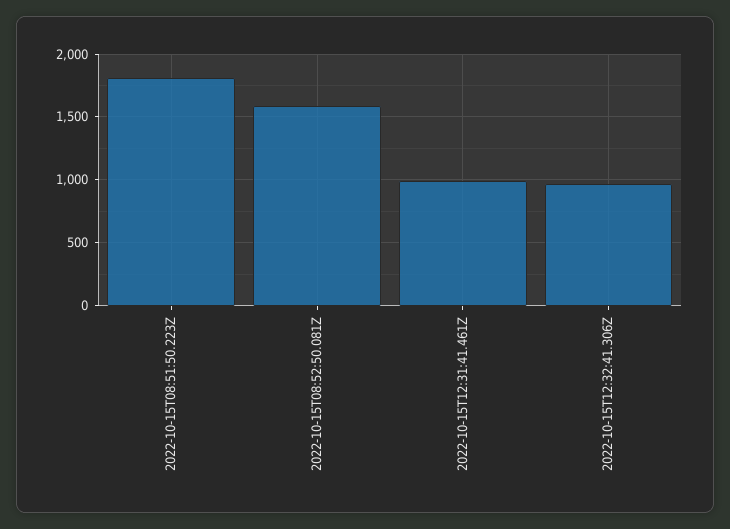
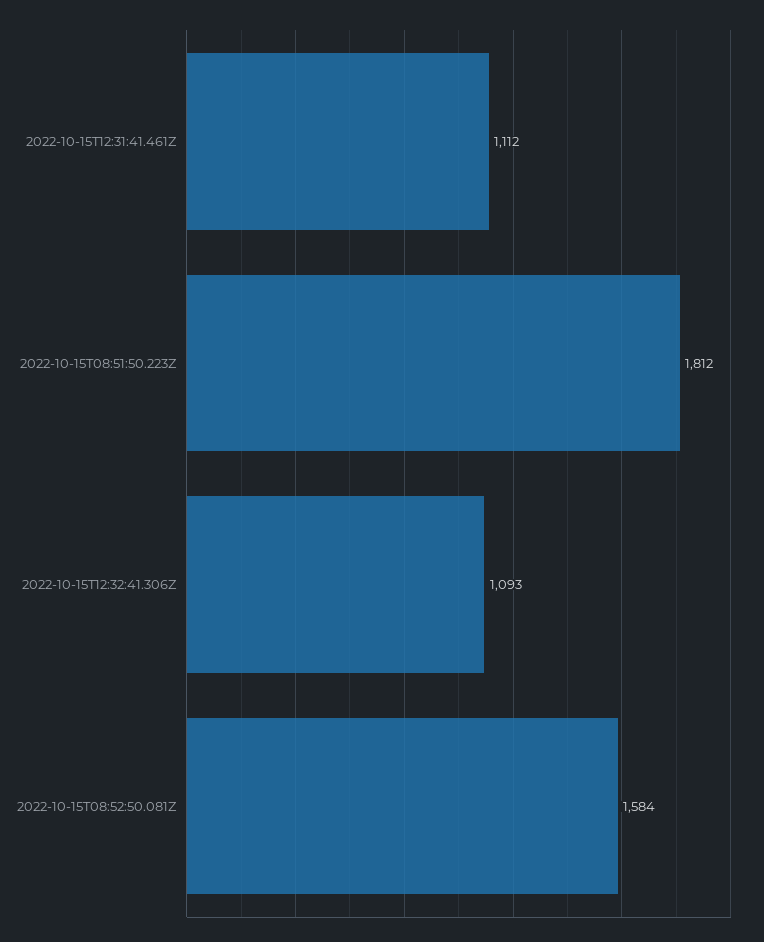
  {
    "2022-10-15T08:51:50.223Z": 1812,
    "2022-10-15T08:52:50.081Z": 1584,
-   "2022-10-15T12:31:41.461Z": 1000,
+   "2022-10-15T12:31:41.461Z": 1112,
-   "2022-10-15T12:32:41.306Z": 950
+   "2022-10-15T12:32:41.306Z": 1093
  }

